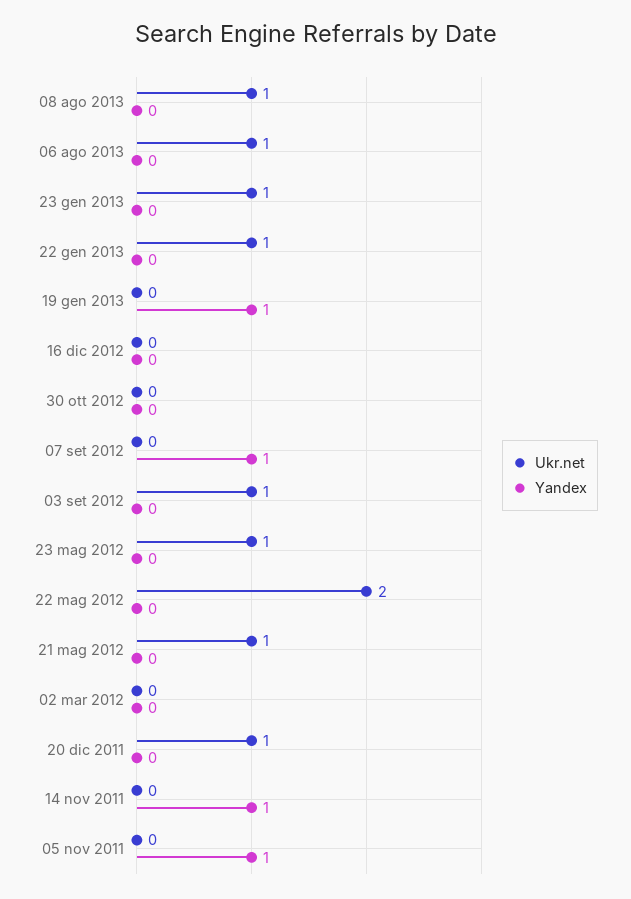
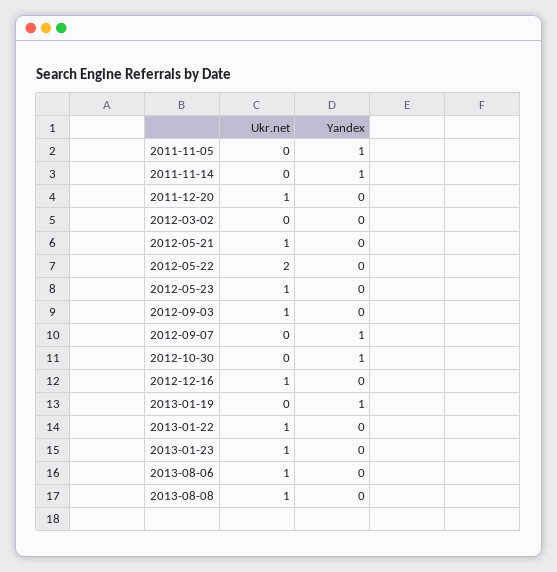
  {
    "Ukr.net": {
      "08 ago 2013": 1,
      "06 ago 2013": 1,
      "23 gen 2013": 1,
      "22 gen 2013": 1,
      "19 gen 2013": 0,
-     "16 dic 2012": 0,
+     "16 dic 2012": 1,
      "30 ott 2012": 0,
      "07 set 2012": 0,
      "03 set 2012": 1,
      "23 mag 2012": 1,
      "22 mag 2012": 2,
      "21 mag 2012": 1,
      "02 mar 2012": 0,
      "20 dic 2011": 1,
      "14 nov 2011": 0,
      "05 nov 2011": 0
    },
    "Yandex": {
      "08 ago 2013": 0,
      "06 ago 2013": 0,
      "23 gen 2013": 0,
      "22 gen 2013": 0,
      "19 gen 2013": 1,
      "16 dic 2012": 0,
-     "30 ott 2012": 0,
+     "30 ott 2012": 1,
      "07 set 2012": 1,
      "03 set 2012": 0,
      "23 mag 2012": 0,
      "22 mag 2012": 0,
      "21 mag 2012": 0,
      "02 mar 2012": 0,
      "20 dic 2011": 0,
      "14 nov 2011": 1,
      "05 nov 2011": 1
    }
  }

